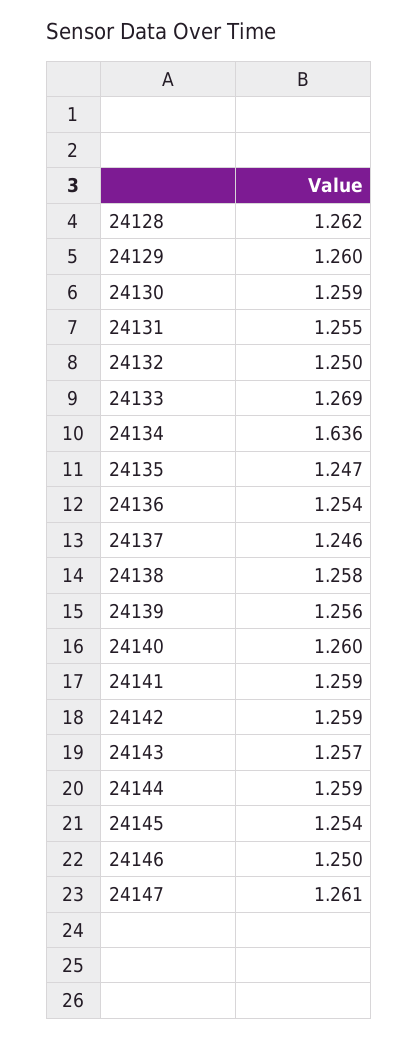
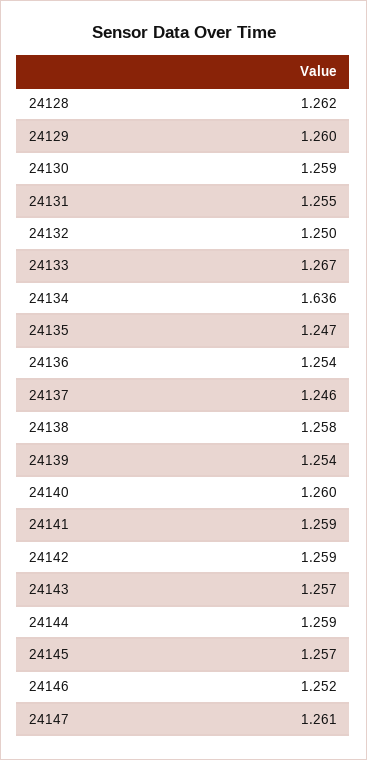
  {
    "24128": 1.262,
    "24129": 1.26,
    "24130": 1.259,
    "24131": 1.255,
    "24132": 1.25,
-   "24133": 1.269,
+   "24133": 1.267,
    "24134": 1.636,
    "24135": 1.247,
    "24136": 1.254,
    "24137": 1.246,
    "24138": 1.258,
-   "24139": 1.256,
+   "24139": 1.254,
    "24140": 1.26,
    "24141": 1.259,
    "24142": 1.259,
    "24143": 1.257,
    "24144": 1.259,
-   "24145": 1.254,
+   "24145": 1.257,
-   "24146": 1.25,
+   "24146": 1.252,
    "24147": 1.261
  }

